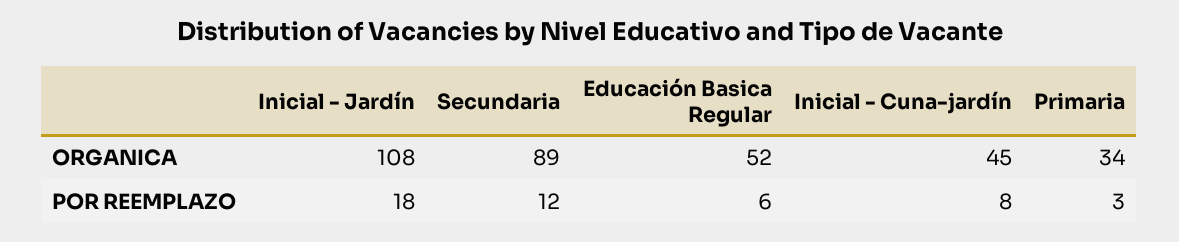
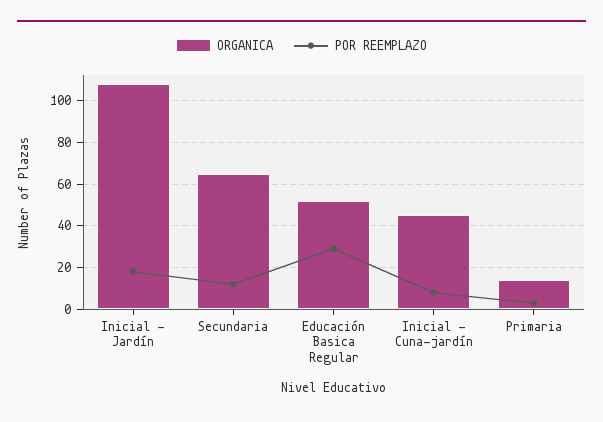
  {
    "ORGANICA": {
      "Inicial - Jardín": 108,
-     "Secundaria": 89,
+     "Secundaria": 65,
      "Educación Basica Regular": 52,
      "Inicial - Cuna-jardín": 45,
-     "Primaria": 34
+     "Primaria": 15
    },
    "POR REEMPLAZO": {
      "Inicial - Jardín": 18,
      "Secundaria": 12,
-     "Educación Basica Regular": 6,
+     "Educación Basica Regular": 30,
      "Inicial - Cuna-jardín": 8,
      "Primaria": 3
    }
  }

